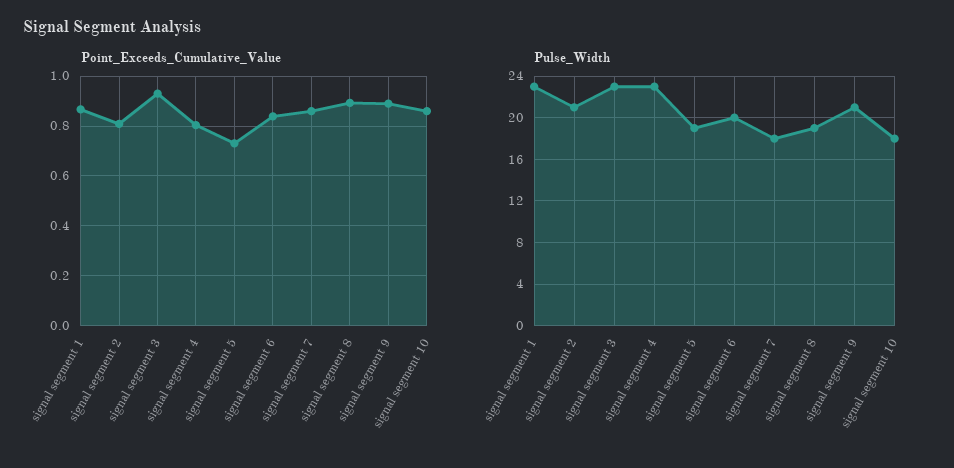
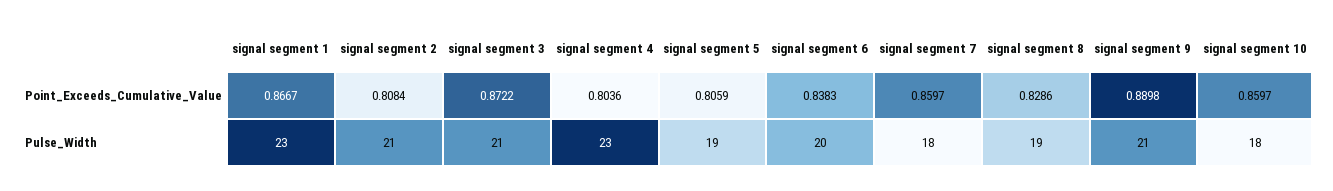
  {
    "Point_Exceeds_Cumulative_Value": {
      "signal segment 1": 0.8667,
      "signal segment 2": 0.8084,
-     "signal segment 3": 0.925,
+     "signal segment 3": 0.8722,
      "signal segment 4": 0.8036,
-     "signal segment 5": 0.725,
+     "signal segment 5": 0.8059,
      "signal segment 6": 0.8383,
      "signal segment 7": 0.8597,
-     "signal segment 8": 0.9,
+     "signal segment 8": 0.8286,
      "signal segment 9": 0.8898,
      "signal segment 10": 0.8597
    },
    "Pulse_Width": {
      "signal segment 1": 23,
      "signal segment 2": 21,
-     "signal segment 3": 23,
+     "signal segment 3": 21,
      "signal segment 4": 23,
      "signal segment 5": 19,
      "signal segment 6": 20,
      "signal segment 7": 18,
      "signal segment 8": 19,
      "signal segment 9": 21,
      "signal segment 10": 18
    }
  }

